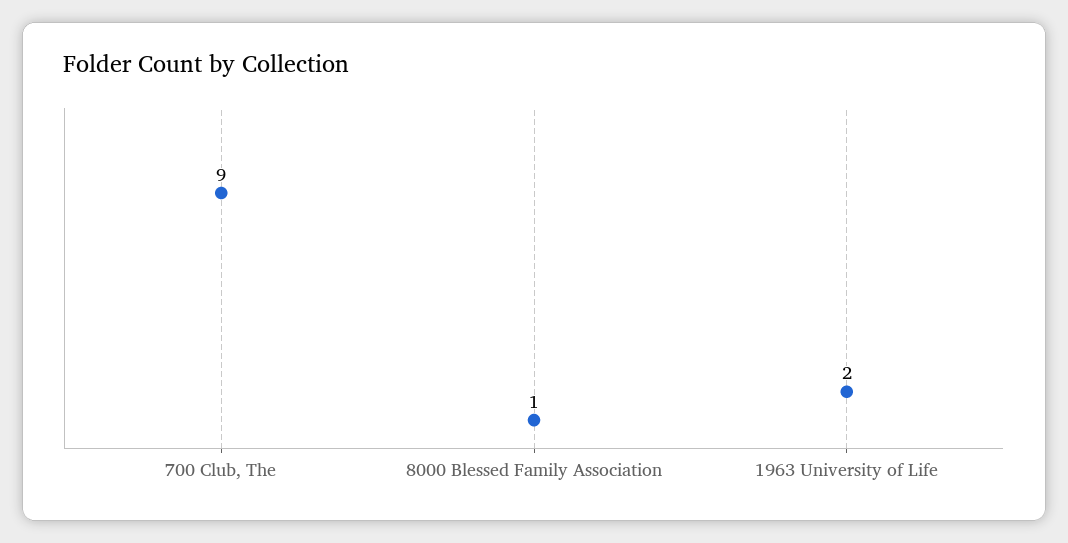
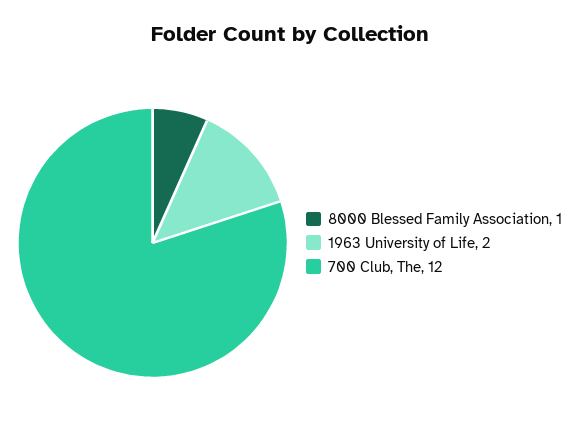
  {
-   "700 Club, The": 9,
+   "700 Club, The": 12,
    "8000 Blessed Family Association": 1,
    "1963 University of Life": 2
  }

